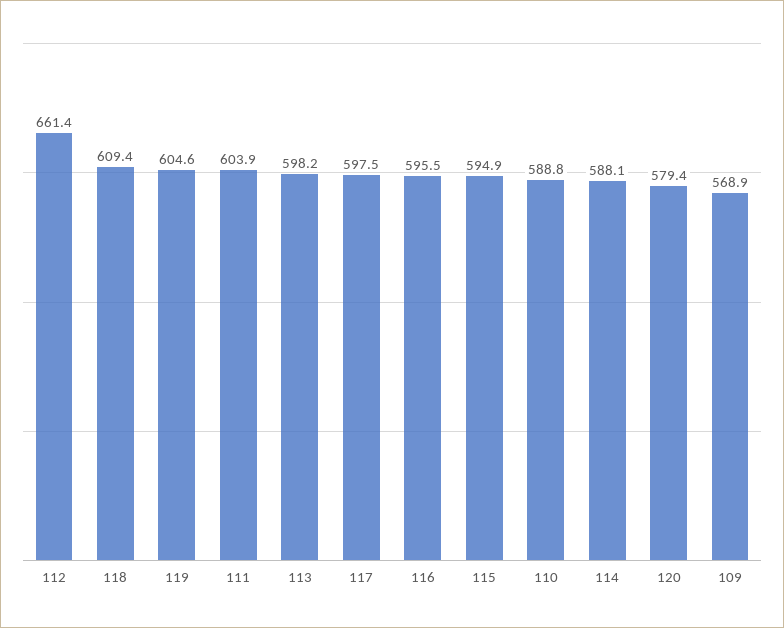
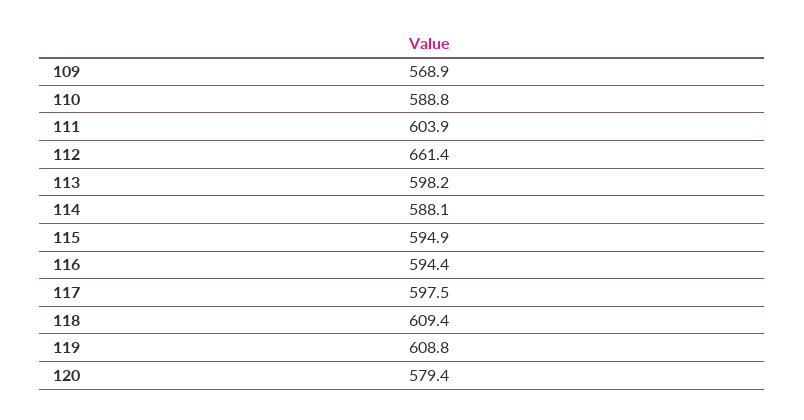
  {
    "112": 661.4,
    "118": 609.4,
-   "119": 604.6,
+   "119": 608.8,
    "111": 603.9,
    "113": 598.2,
    "117": 597.5,
-   "116": 595.5,
+   "116": 594.4,
    "115": 594.9,
    "110": 588.8,
    "114": 588.1,
    "120": 579.4,
    "109": 568.9
  }

